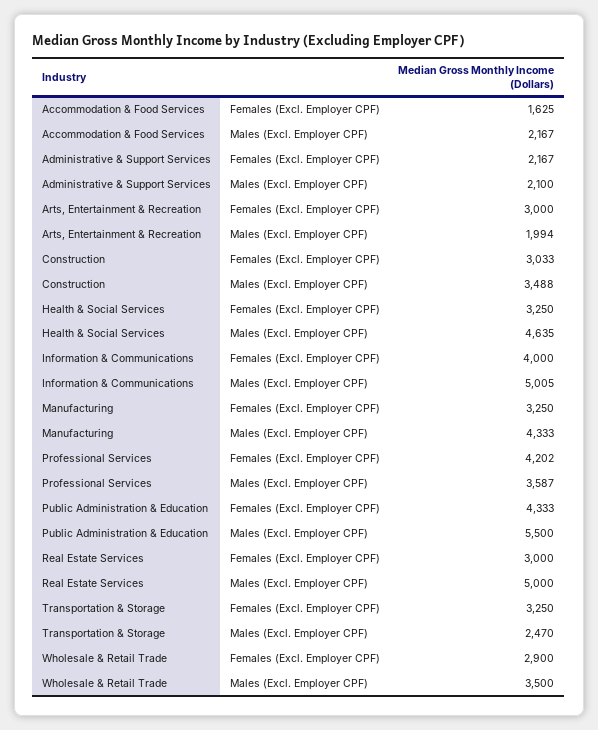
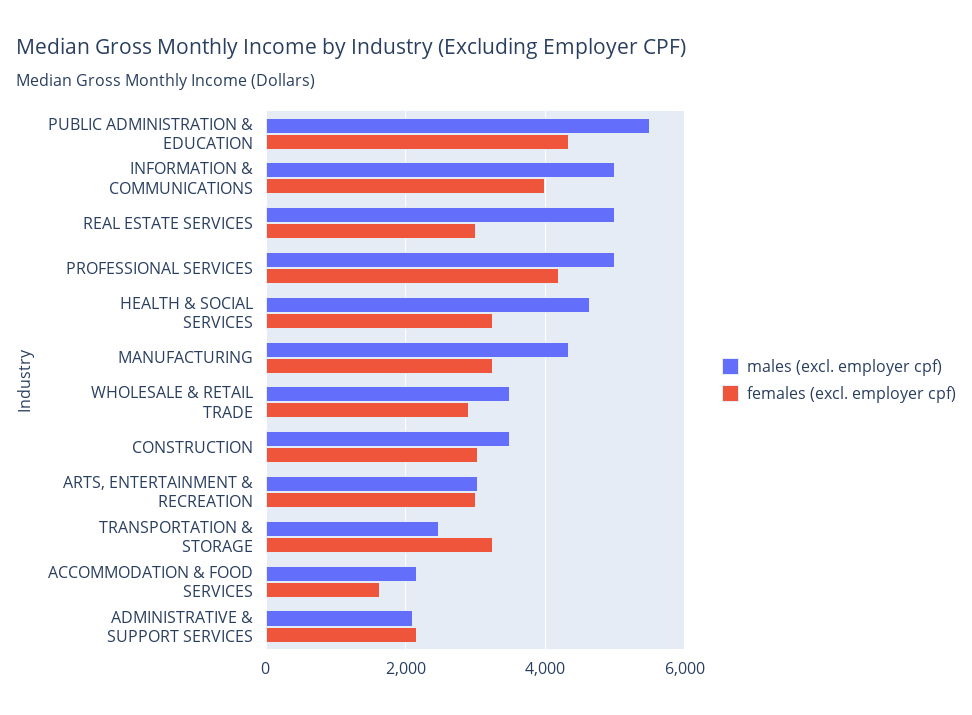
  {
    "Females (Excl. Employer CPF)": {
      "Accommodation & Food Services": 1625,
      "Administrative & Support Services": 2167,
      "Arts, Entertainment & Recreation": 3000,
      "Construction": 3033,
      "Health & Social Services": 3250,
      "Information & Communications": 4000,
      "Manufacturing": 3250,
      "Professional Services": 4202,
      "Public Administration & Education": 4333,
      "Real Estate Services": 3000,
      "Transportation & Storage": 3250,
      "Wholesale & Retail Trade": 2900
    },
    "Males (Excl. Employer CPF)": {
      "Accommodation & Food Services": 2167,
      "Administrative & Support Services": 2100,
-     "Arts, Entertainment & Recreation": 1994,
+     "Arts, Entertainment & Recreation": 3000,
      "Construction": 3488,
      "Health & Social Services": 4635,
      "Information & Communications": 5005,
      "Manufacturing": 4333,
-     "Professional Services": 3587,
+     "Professional Services": 5000,
      "Public Administration & Education": 5500,
      "Real Estate Services": 5000,
      "Transportation & Storage": 2470,
      "Wholesale & Retail Trade": 3500
    }
  }

